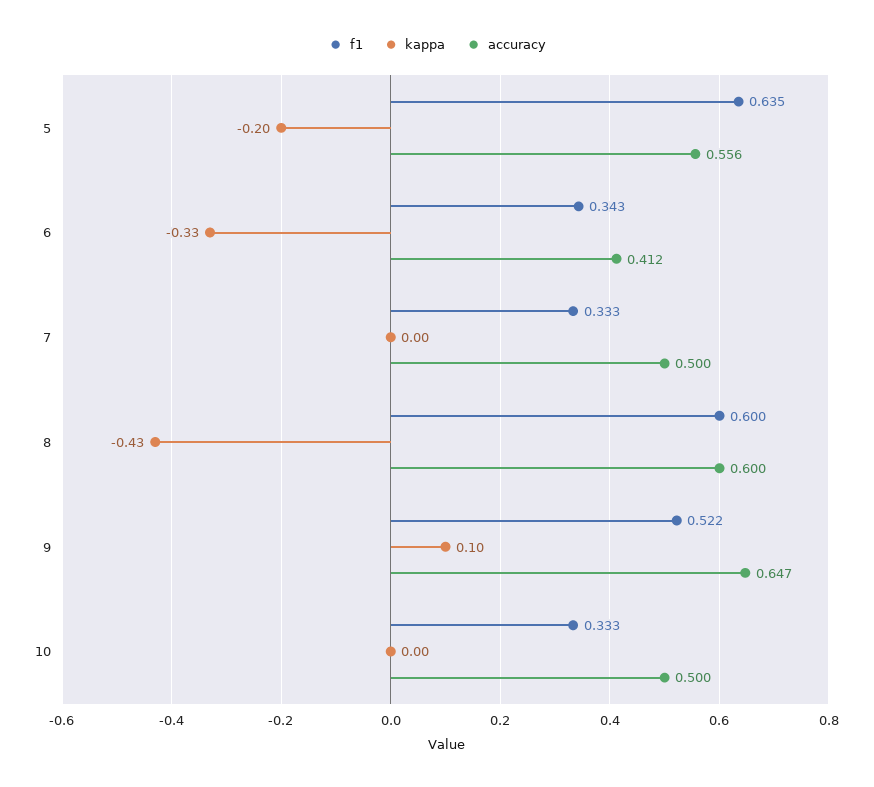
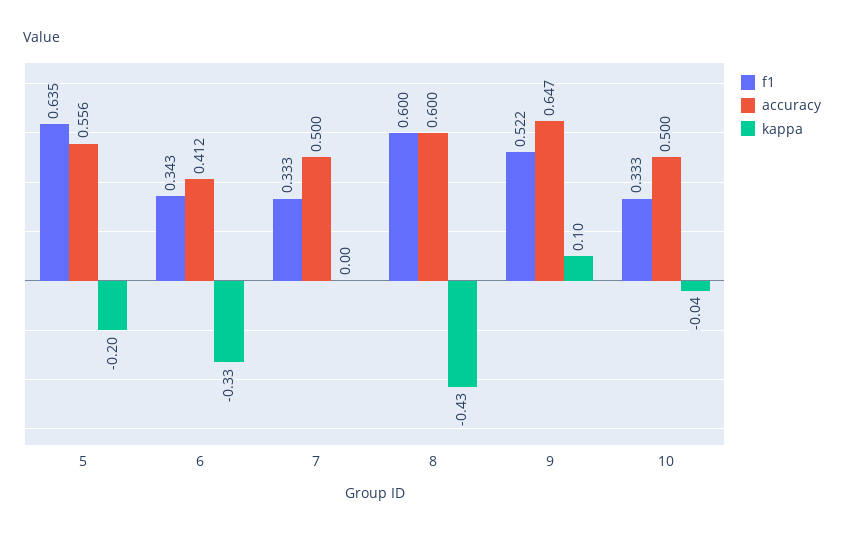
  {
    "f1": {
      "5": 0.635,
      "6": 0.343,
      "7": 0.333,
      "8": 0.6,
      "9": 0.522,
      "10": 0.333
    },
    "kappa": {
      "5": -0.2,
      "6": -0.33,
      "7": 0,
      "8": -0.43,
      "9": 0.1,
-     "10": 0
+     "10": -0.04
    },
    "accuracy": {
      "5": 0.556,
      "6": 0.412,
      "7": 0.5,
      "8": 0.6,
      "9": 0.647,
      "10": 0.5
    }
  }

